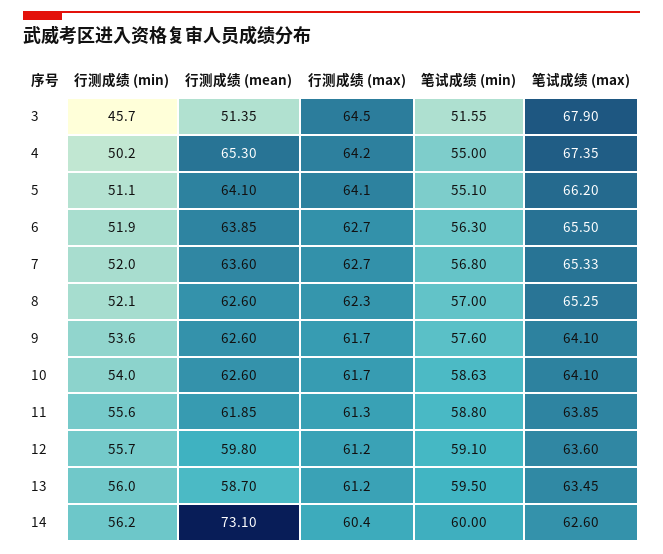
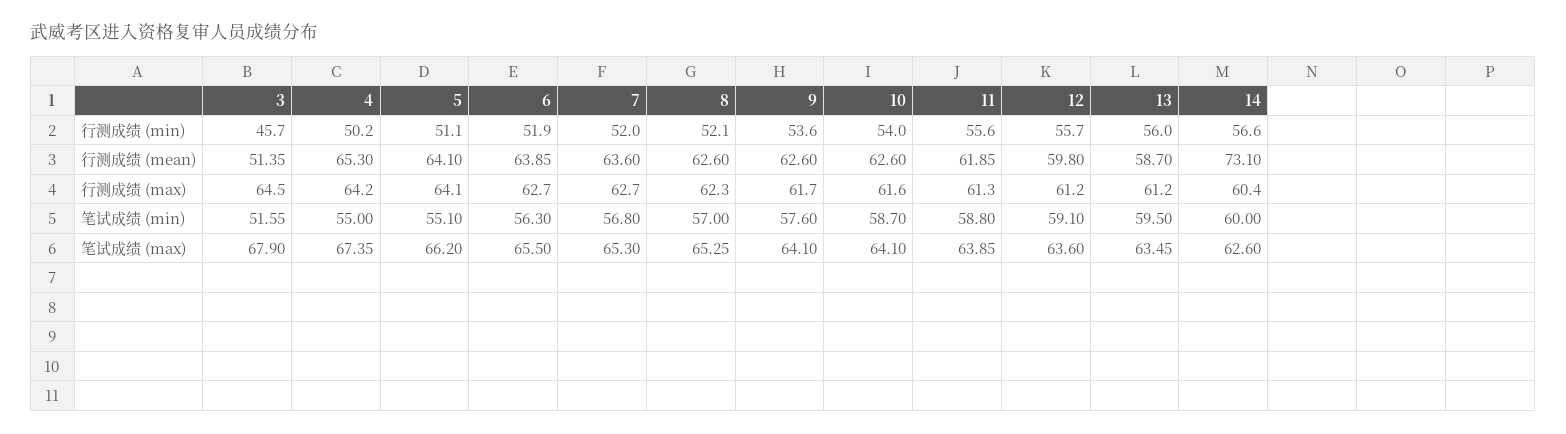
  {
    "行测成绩 (min)": {
      "3": 45.7,
      "4": 50.2,
      "5": 51.1,
      "6": 51.9,
      "7": 52,
      "8": 52.1,
      "9": 53.6,
      "10": 54,
      "11": 55.6,
      "12": 55.7,
      "13": 56,
-     "14": 56.2
+     "14": 56.6
    },
    "行测成绩 (mean)": {
      "3": 51.35,
      "4": 65.3,
      "5": 64.1,
      "6": 63.85,
      "7": 63.6,
      "8": 62.6,
      "9": 62.6,
      "10": 62.6,
      "11": 61.85,
      "12": 59.8,
      "13": 58.7,
      "14": 73.1
    },
    "行测成绩 (max)": {
      "3": 64.5,
      "4": 64.2,
      "5": 64.1,
      "6": 62.7,
      "7": 62.7,
      "8": 62.3,
      "9": 61.7,
-     "10": 61.7,
+     "10": 61.6,
      "11": 61.3,
      "12": 61.2,
      "13": 61.2,
      "14": 60.4
    },
    "笔试成绩 (min)": {
      "3": 51.55,
      "4": 55,
      "5": 55.1,
      "6": 56.3,
      "7": 56.8,
      "8": 57,
      "9": 57.6,
-     "10": 58.63,
+     "10": 58.7,
      "11": 58.8,
      "12": 59.1,
      "13": 59.5,
      "14": 60
    },
    "笔试成绩 (max)": {
      "3": 67.9,
      "4": 67.35,
      "5": 66.2,
      "6": 65.5,
-     "7": 65.33,
+     "7": 65.3,
      "8": 65.25,
      "9": 64.1,
      "10": 64.1,
      "11": 63.85,
      "12": 63.6,
      "13": 63.45,
      "14": 62.6
    }
  }

